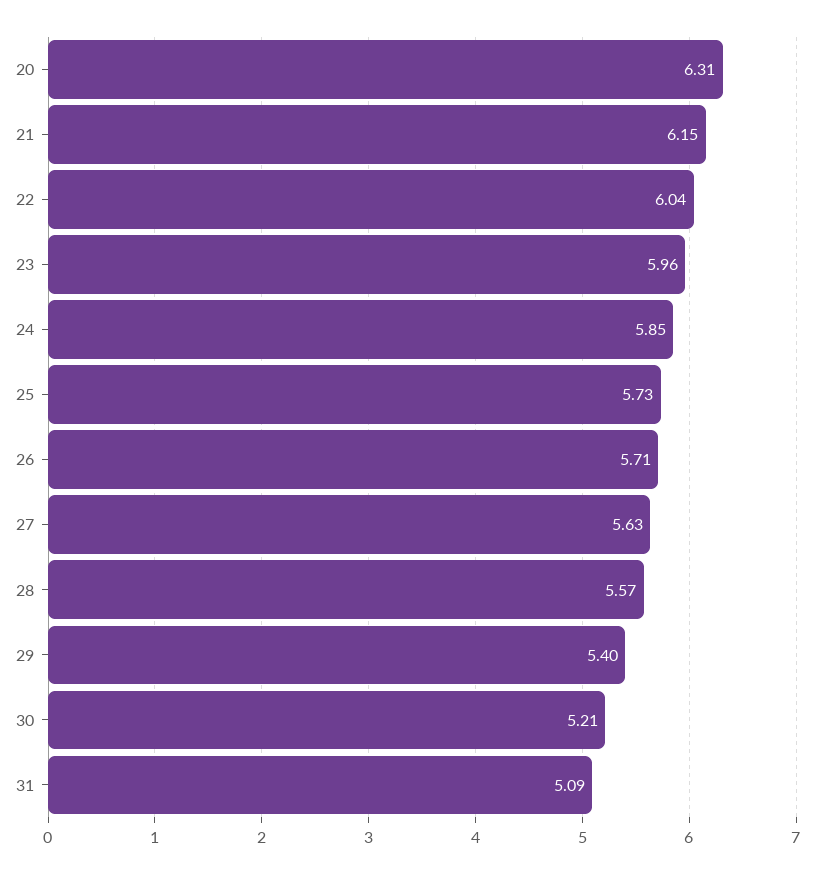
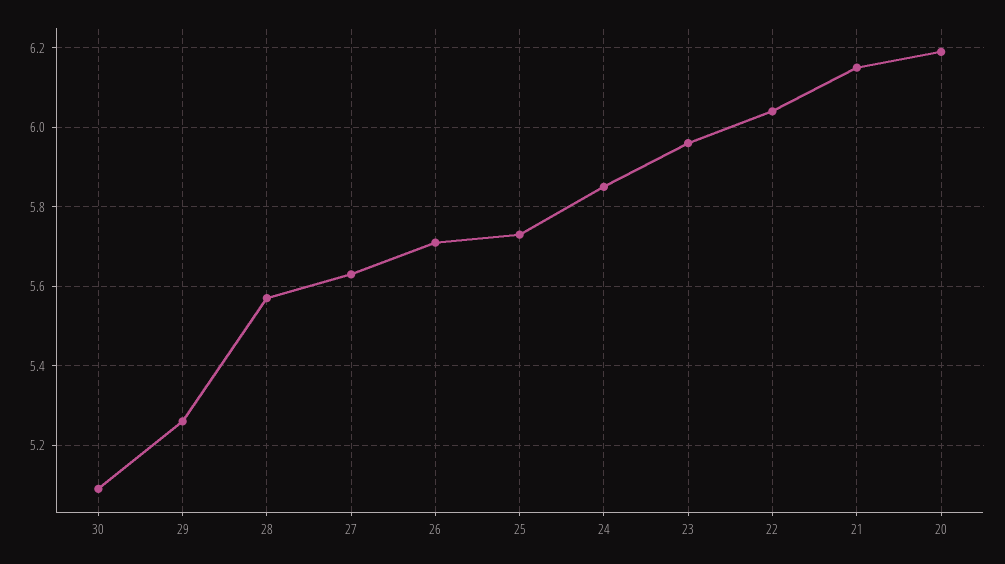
  {
-   "20": 6.31,
+   "20": 6.2,
    "21": 6.15,
    "22": 6.04,
    "23": 5.96,
    "24": 5.85,
    "25": 5.73,
    "26": 5.71,
    "27": 5.63,
    "28": 5.57,
-   "29": 5.4,
+   "29": 5.25,
-   "30": 5.21,
+   "30": 5.1
-   "31": 5.09
  }

